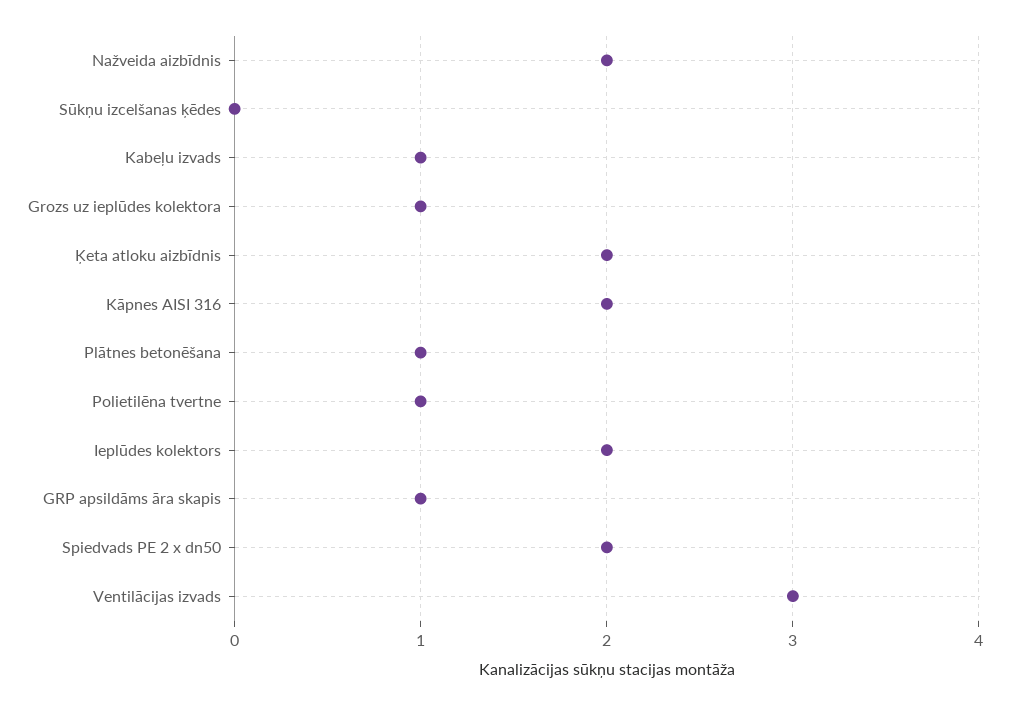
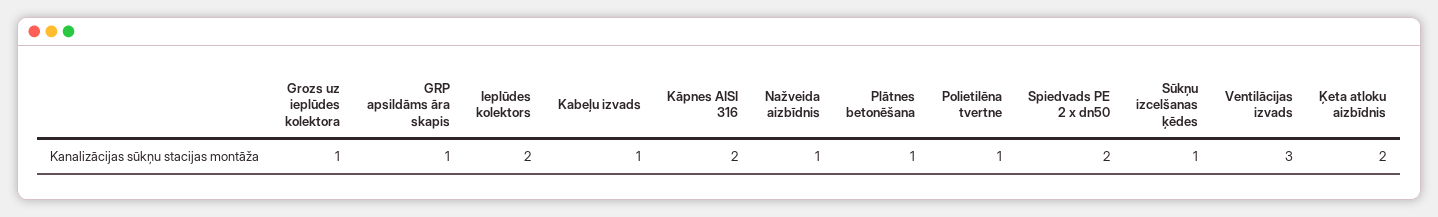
  {
-   "Nažveida aizbīdnis": 2,
+   "Nažveida aizbīdnis": 1,
-   "Sūkņu izcelšanas ķēdes": 0,
+   "Sūkņu izcelšanas ķēdes": 1,
    "Kabeļu izvads": 1,
    "Grozs uz ieplūdes kolektora": 1,
    "Ķeta atloku aizbīdnis": 2,
    "Kāpnes AISI 316": 2,
    "Plātnes betonēšana": 1,
    "Polietilēna tvertne": 1,
    "Ieplūdes kolektors": 2,
    "GRP apsildāms āra skapis": 1,
    "Spiedvads PE 2 x dn50": 2,
    "Ventilācijas izvads": 3
  }

